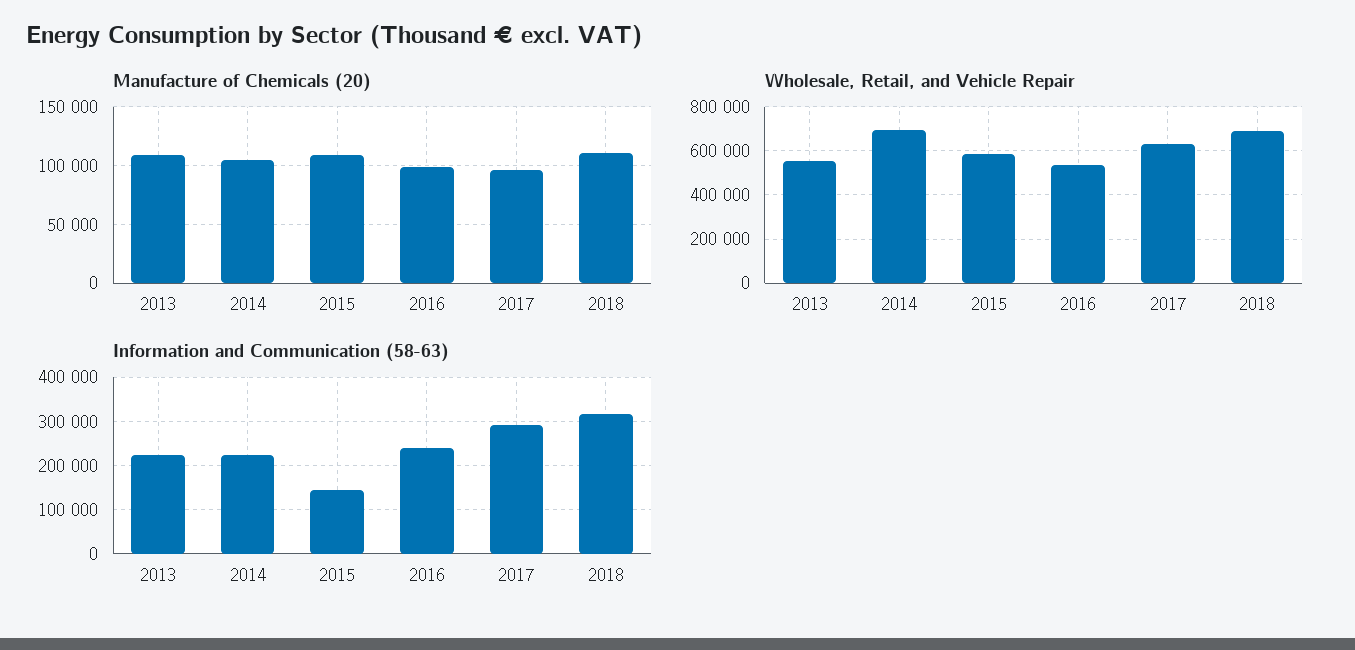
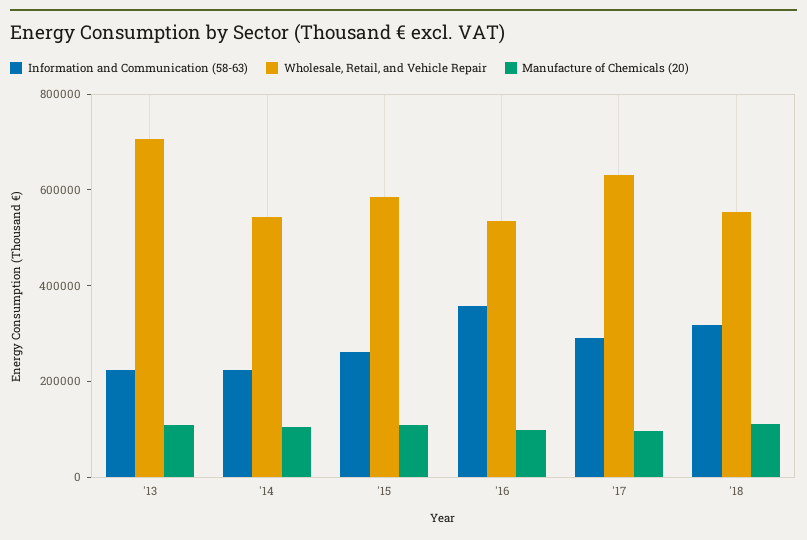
  {
    "Manufacture of Chemicals (20)": {
      "2013": 110000,
      "2014": 110000,
      "2015": 110000,
      "2016": 100000,
      "2017": 100000,
      "2018": 110000
    },
    "Wholesale, Retail, and Vehicle Repair": {
-     "2013": 550000,
+     "2013": 700000,
-     "2014": 700000,
+     "2014": 550000,
      "2015": 600000,
      "2016": 550000,
      "2017": 650000,
-     "2018": 700000
+     "2018": 550000
    },
    "Information and Communication (58-63)": {
      "2013": 220000,
      "2014": 220000,
-     "2015": 140000,
+     "2015": 250000,
-     "2016": 240000,
+     "2016": 350000,
      "2017": 300000,
      "2018": 320000
    }
  }

